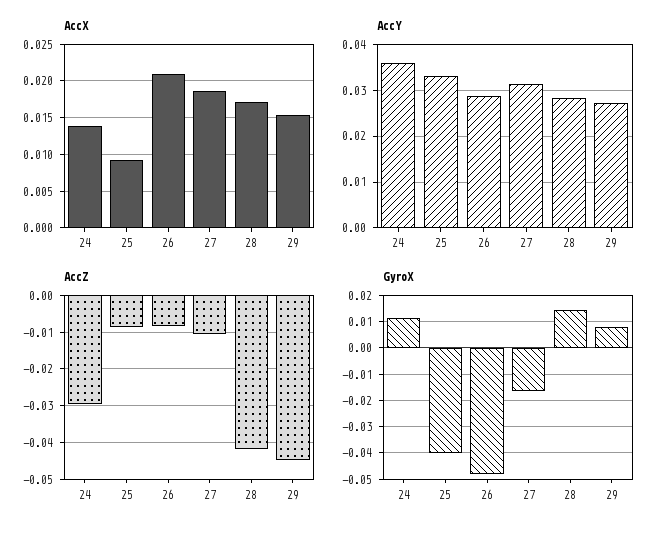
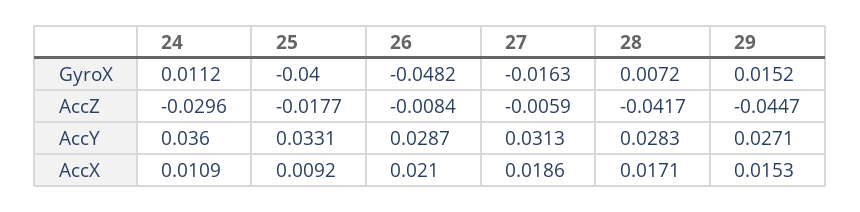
  {
    "AccX": {
-     "24": 0.014,
+     "24": 0.0109,
      "25": 0.0092,
      "26": 0.021,
      "27": 0.0186,
      "28": 0.0171,
      "29": 0.0153
    },
    "AccY": {
      "24": 0.036,
      "25": 0.0331,
      "26": 0.0287,
      "27": 0.0313,
      "28": 0.0283,
      "29": 0.0271
    },
    "AccZ": {
      "24": -0.0296,
-     "25": -0.008,
+     "25": -0.0177,
      "26": -0.0084,
-     "27": -0.01,
+     "27": -0.0059,
      "28": -0.0417,
      "29": -0.0447
    },
    "GyroX": {
      "24": 0.0112,
      "25": -0.04,
      "26": -0.0482,
      "27": -0.0163,
-     "28": 0.015,
+     "28": 0.0072,
-     "29": 0.0075
+     "29": 0.0152
    }
  }

